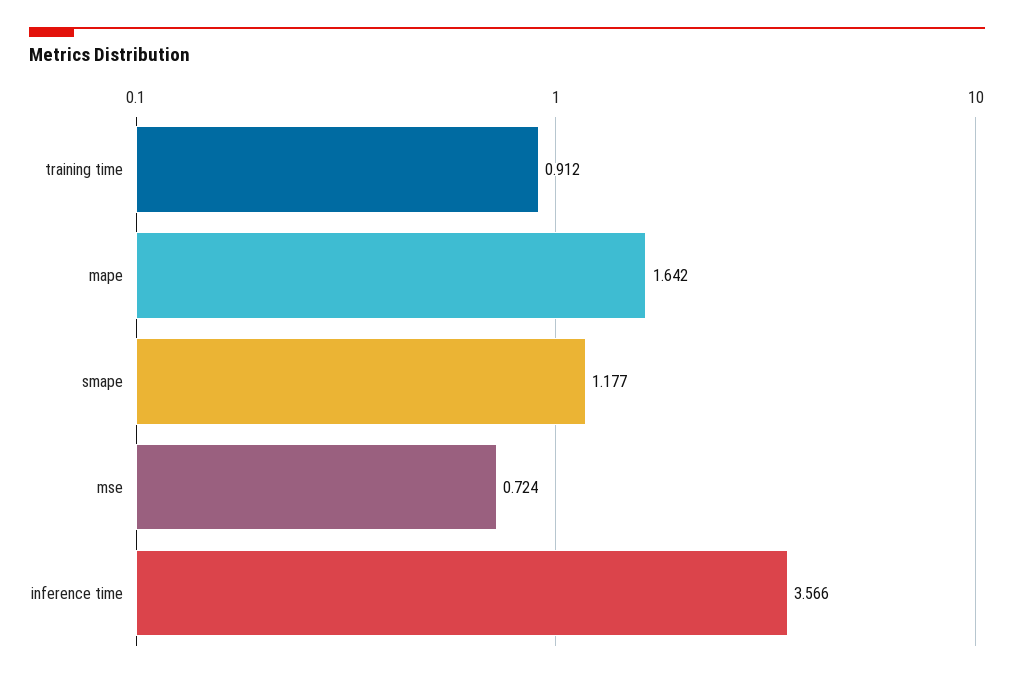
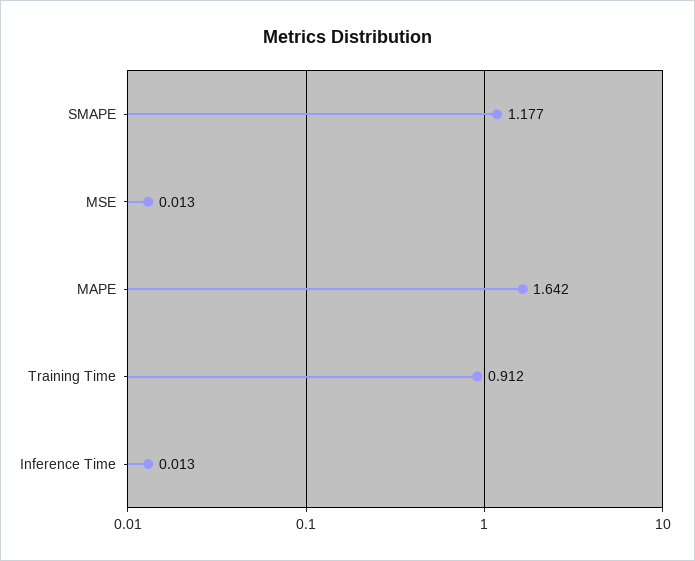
  {
    "training time": 0.912,
    "mape": 1.642,
    "smape": 1.177,
-   "mse": 0.724,
+   "mse": 0.013,
-   "inference time": 3.566
+   "inference time": 0.013
  }

